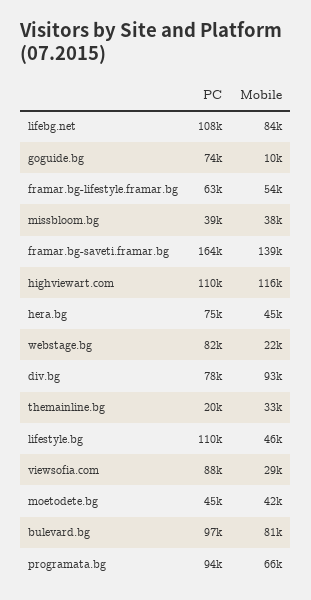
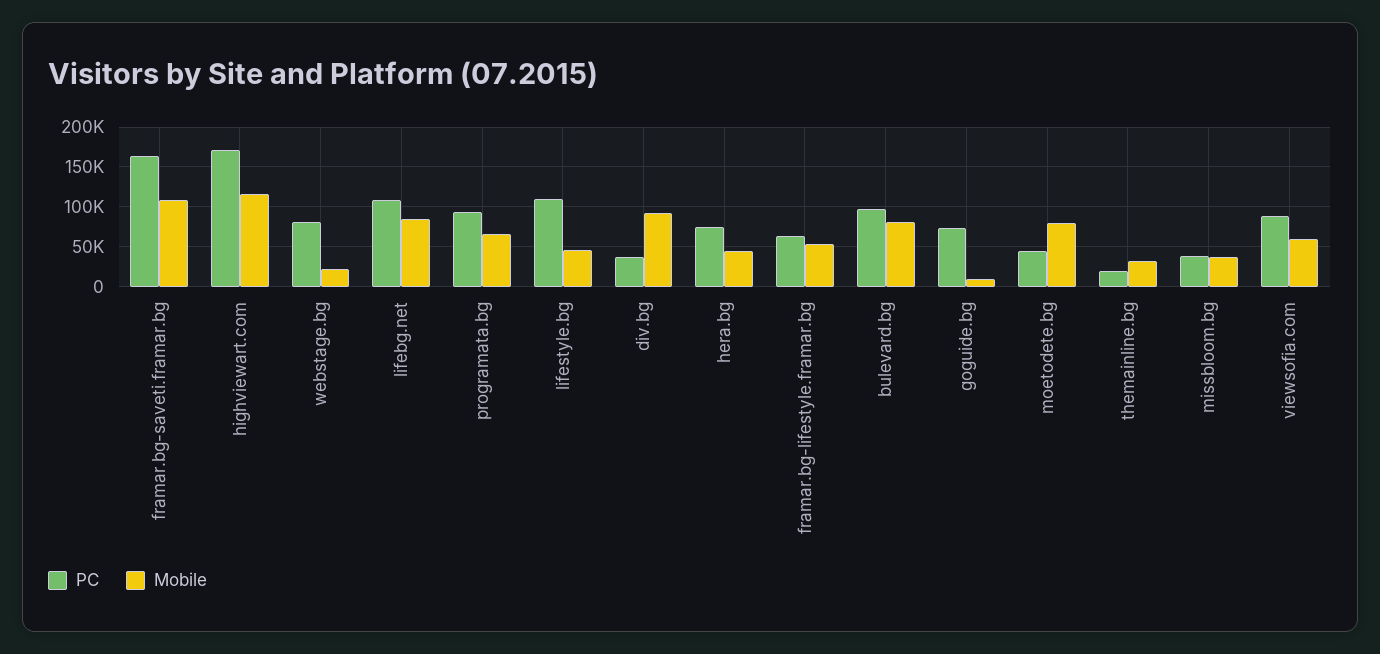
  {
    "PC": {
      "lifebg.net": 108000,
      "goguide.bg": 74000,
      "framar.bg-lifestyle.framar.bg": 63000,
      "missbloom.bg": 39000,
      "framar.bg-saveti.framar.bg": 164000,
-     "highviewart.com": 110000,
+     "highviewart.com": 170000,
      "hera.bg": 75000,
      "webstage.bg": 82000,
-     "div.bg": 78000,
+     "div.bg": 40000,
      "themainline.bg": 20000,
      "lifestyle.bg": 110000,
      "viewsofia.com": 88000,
      "moetodete.bg": 45000,
      "bulevard.bg": 97000,
      "programata.bg": 94000
    },
    "Mobile": {
      "lifebg.net": 84000,
      "goguide.bg": 10000,
      "framar.bg-lifestyle.framar.bg": 54000,
      "missbloom.bg": 38000,
-     "framar.bg-saveti.framar.bg": 139000,
+     "framar.bg-saveti.framar.bg": 110000,
      "highviewart.com": 116000,
      "hera.bg": 45000,
      "webstage.bg": 22000,
      "div.bg": 93000,
      "themainline.bg": 33000,
      "lifestyle.bg": 46000,
-     "viewsofia.com": 29000,
+     "viewsofia.com": 60000,
-     "moetodete.bg": 42000,
+     "moetodete.bg": 80000,
      "bulevard.bg": 81000,
      "programata.bg": 66000
    }
  }

